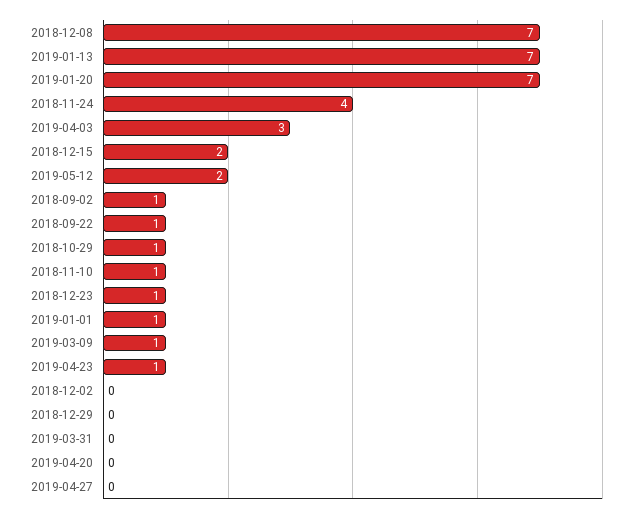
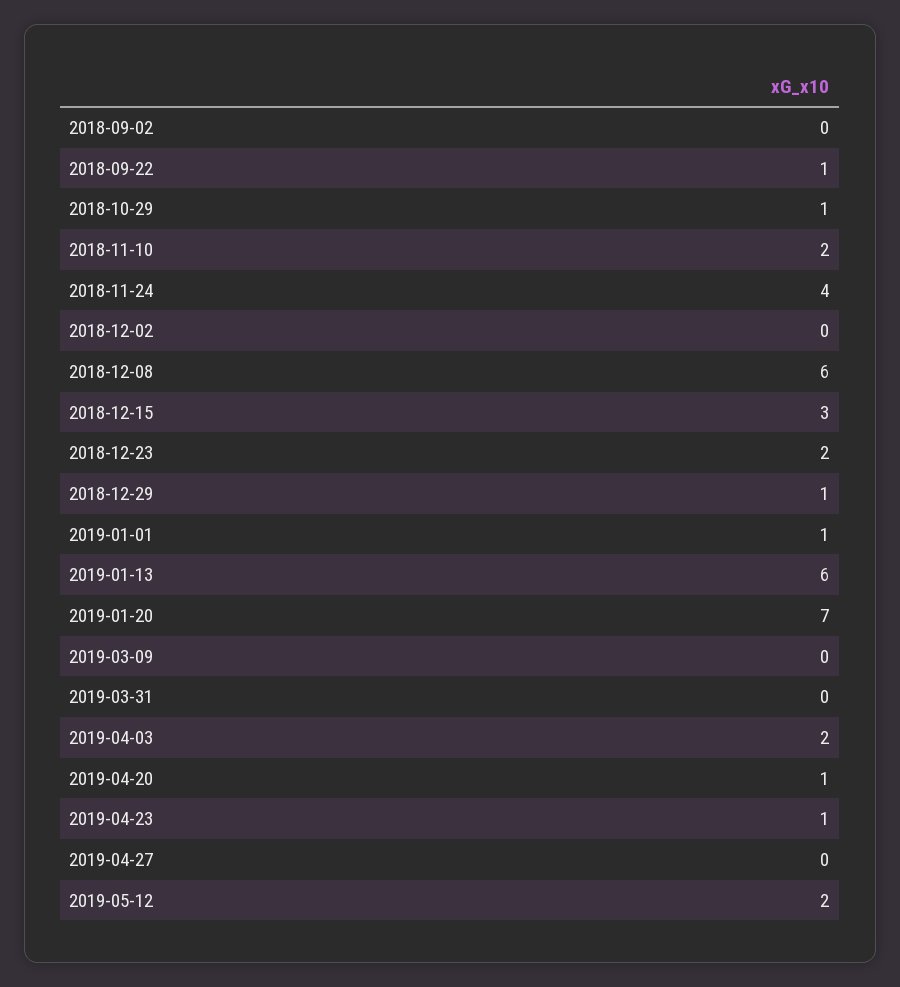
  {
-   "2018-12-08": 7,
+   "2018-12-08": 6,
-   "2019-01-13": 7,
+   "2019-01-13": 6,
    "2019-01-20": 7,
    "2018-11-24": 4,
-   "2019-04-03": 3,
+   "2019-04-03": 2,
-   "2018-12-15": 2,
+   "2018-12-15": 3,
    "2019-05-12": 2,
-   "2018-09-02": 1,
+   "2018-09-02": 0,
    "2018-09-22": 1,
    "2018-10-29": 1,
-   "2018-11-10": 1,
+   "2018-11-10": 2,
-   "2018-12-23": 1,
+   "2018-12-23": 2,
    "2019-01-01": 1,
-   "2019-03-09": 1,
+   "2019-03-09": 0,
    "2019-04-23": 1,
    "2018-12-02": 0,
-   "2018-12-29": 0,
+   "2018-12-29": 1,
    "2019-03-31": 0,
-   "2019-04-20": 0,
+   "2019-04-20": 1,
    "2019-04-27": 0
  }

